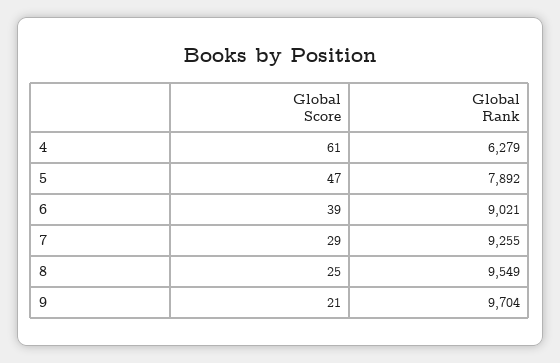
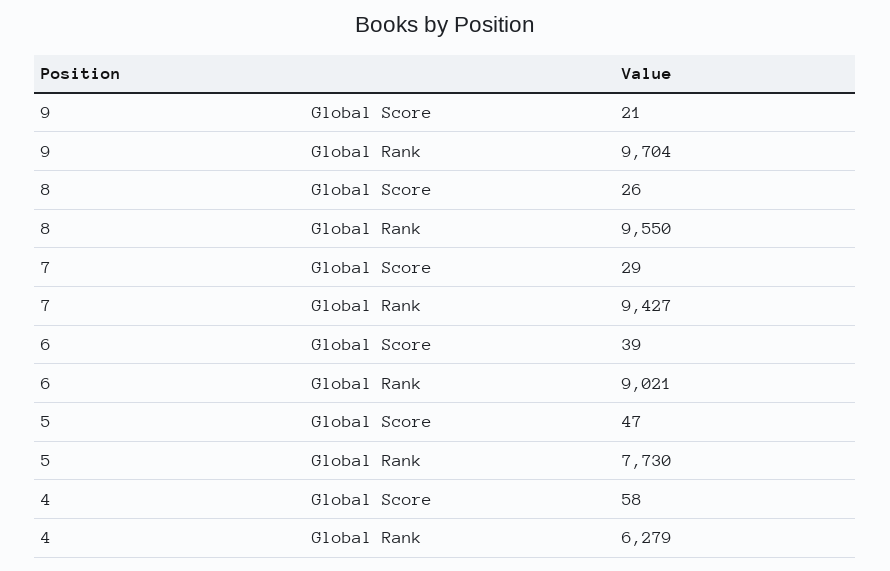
  {
    "Global Score": {
-     "4": 61,
+     "4": 58,
      "5": 47,
      "6": 39,
      "7": 29,
-     "8": 25,
+     "8": 26,
      "9": 21
    },
    "Global Rank": {
      "4": 6279,
-     "5": 7892,
+     "5": 7730,
      "6": 9021,
-     "7": 9255,
+     "7": 9427,
-     "8": 9549,
+     "8": 9550,
      "9": 9704
    }
  }

